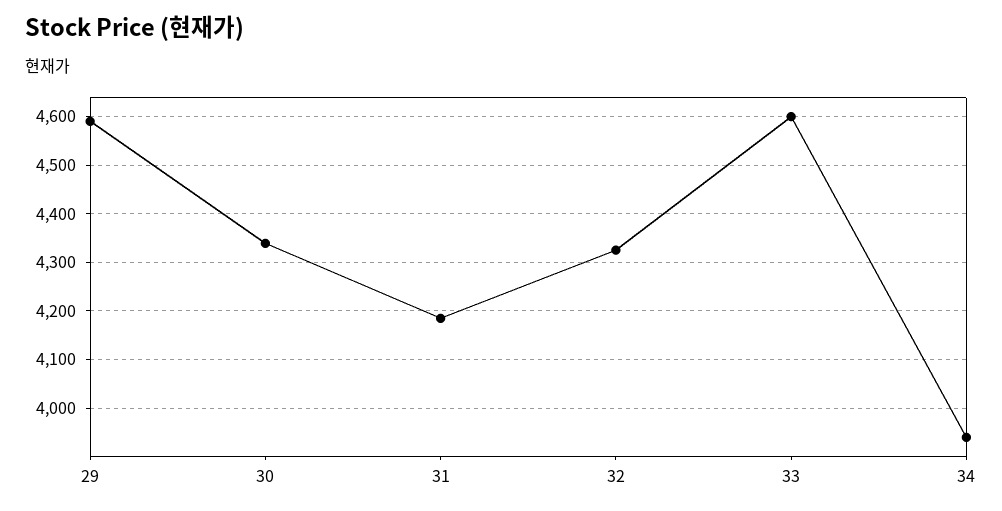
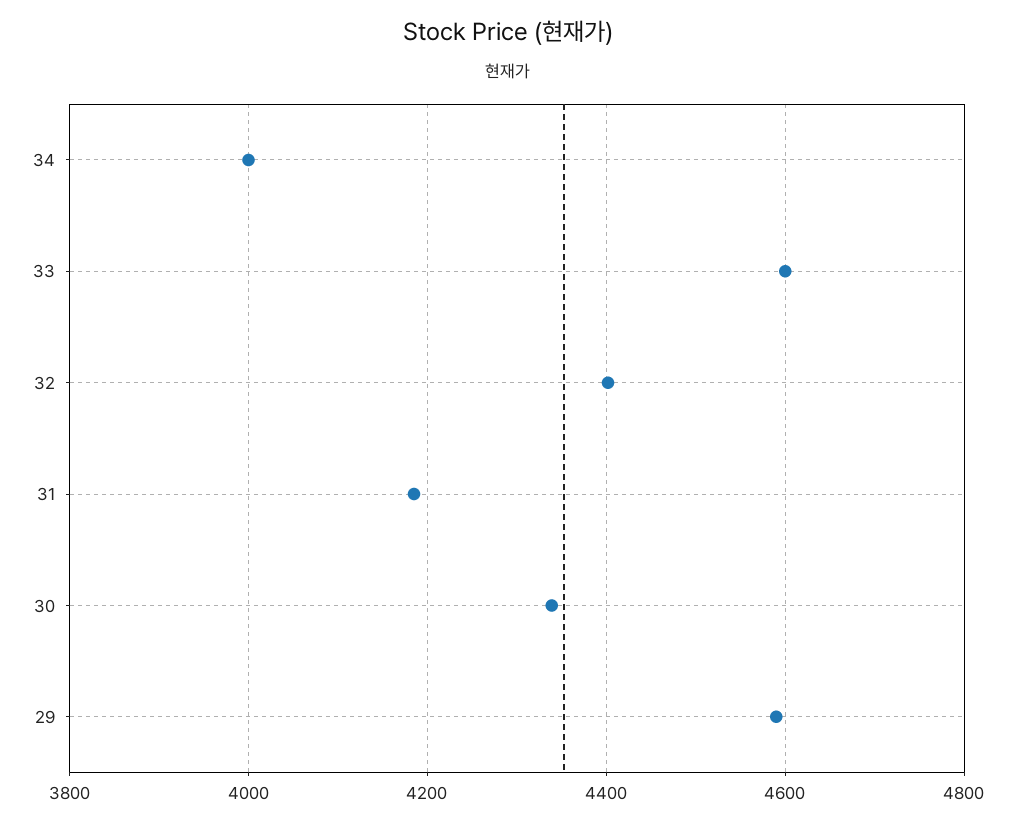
  {
    "29": 4600,
    "30": 4340,
    "31": 4180,
-   "32": 4320,
+   "32": 4400,
    "33": 4600,
-   "34": 3940
+   "34": 4000
  }

